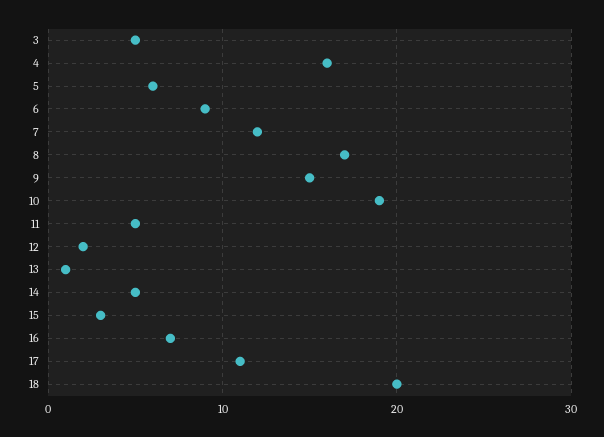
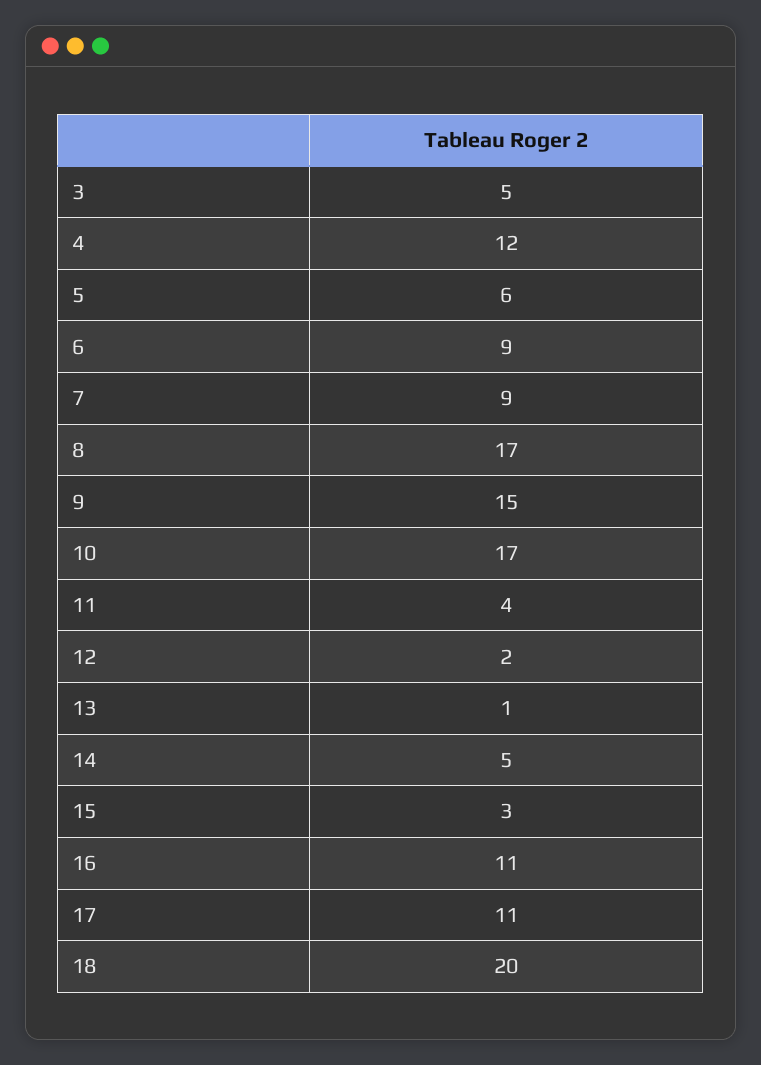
  {
    "3": 5,
-   "4": 16,
+   "4": 12,
    "5": 6,
    "6": 9,
-   "7": 12,
+   "7": 9,
    "8": 17,
    "9": 15,
-   "10": 19,
+   "10": 17,
-   "11": 5,
+   "11": 4,
    "12": 2,
    "13": 1,
    "14": 5,
    "15": 3,
-   "16": 7,
+   "16": 11,
    "17": 11,
    "18": 20
  }

